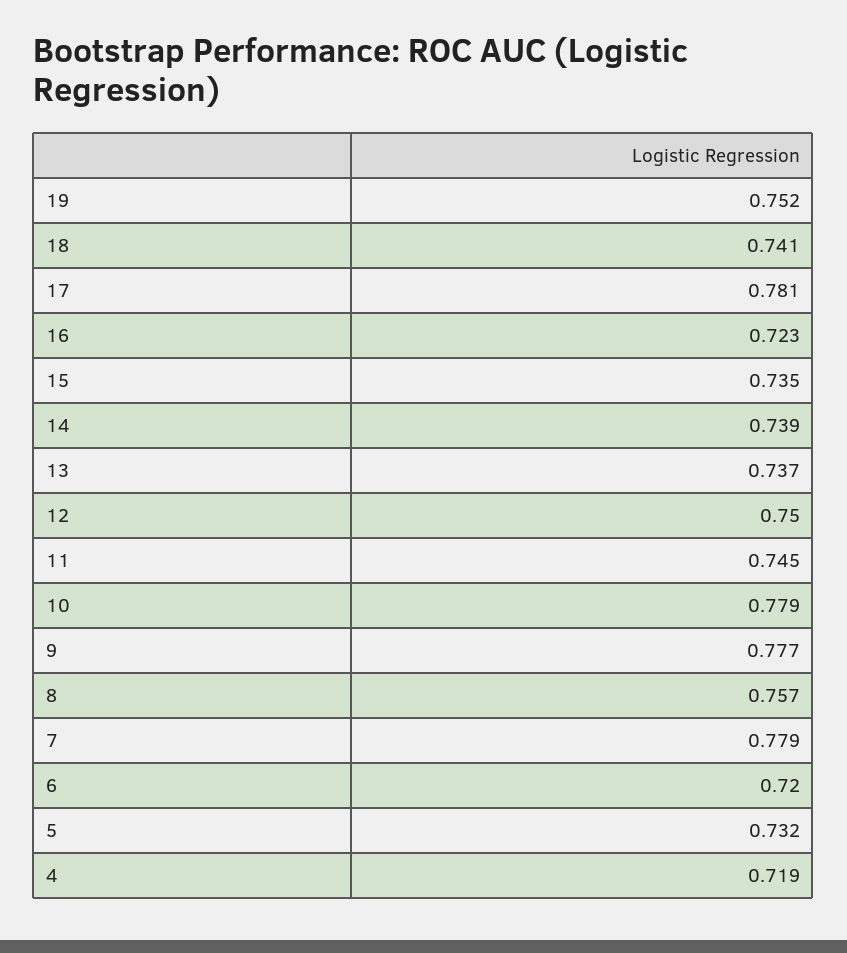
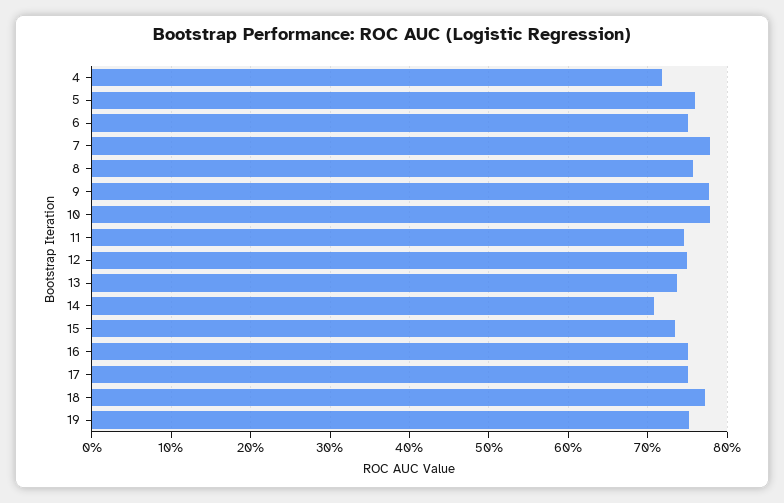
  {
    "19": 0.752,
-   "18": 0.741,
+   "18": 0.77,
-   "17": 0.781,
+   "17": 0.75,
-   "16": 0.723,
+   "16": 0.75,
    "15": 0.735,
-   "14": 0.739,
+   "14": 0.71,
    "13": 0.737,
    "12": 0.75,
    "11": 0.745,
    "10": 0.779,
    "9": 0.777,
    "8": 0.757,
    "7": 0.779,
-   "6": 0.72,
+   "6": 0.75,
-   "5": 0.732,
+   "5": 0.76,
    "4": 0.719
  }

